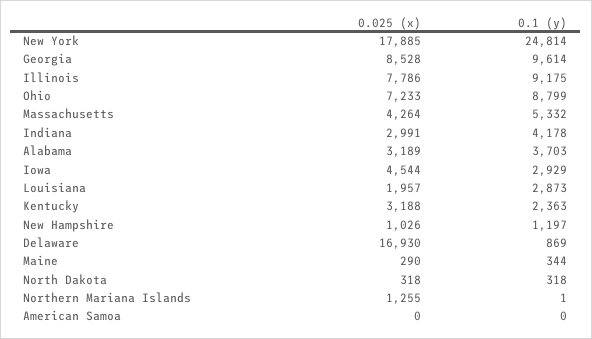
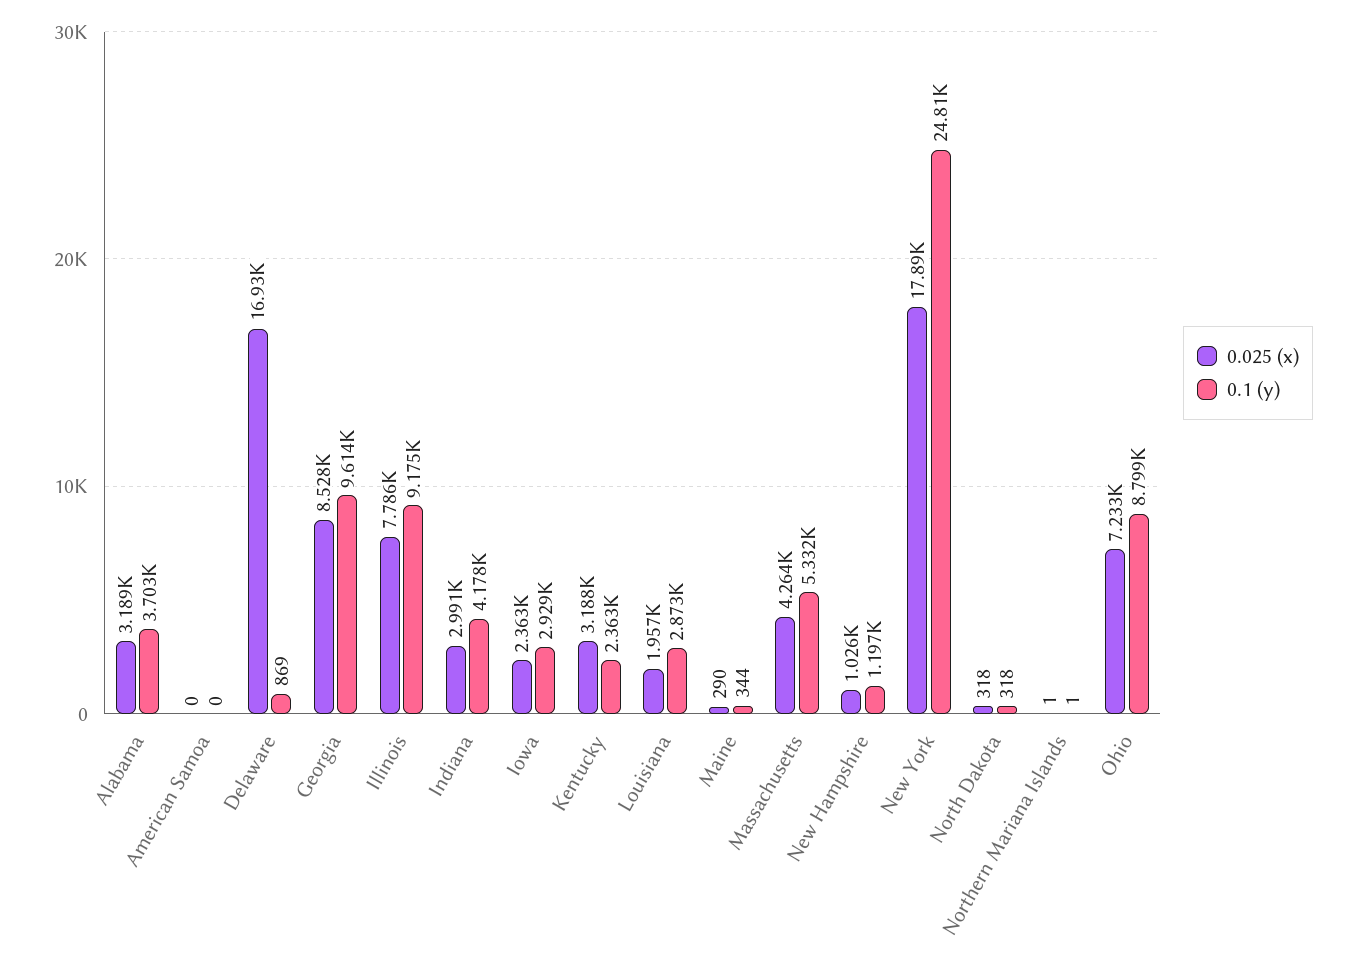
  {
    "0.025 (x)": {
      "New York": 17885,
      "Georgia": 8528,
      "Illinois": 7786,
      "Ohio": 7233,
      "Massachusetts": 4264,
      "Indiana": 2991,
      "Alabama": 3189,
-     "Iowa": 4544,
+     "Iowa": 2363,
      "Louisiana": 1957,
      "Kentucky": 3188,
      "New Hampshire": 1026,
      "Delaware": 16930,
      "Maine": 290,
      "North Dakota": 318,
-     "Northern Mariana Islands": 1255,
+     "Northern Mariana Islands": 1,
      "American Samoa": 0
    },
    "0.1 (y)": {
      "New York": 24814,
      "Georgia": 9614,
      "Illinois": 9175,
      "Ohio": 8799,
      "Massachusetts": 5332,
      "Indiana": 4178,
      "Alabama": 3703,
      "Iowa": 2929,
      "Louisiana": 2873,
      "Kentucky": 2363,
      "New Hampshire": 1197,
      "Delaware": 869,
      "Maine": 344,
      "North Dakota": 318,
      "Northern Mariana Islands": 1,
      "American Samoa": 0
    }
  }

